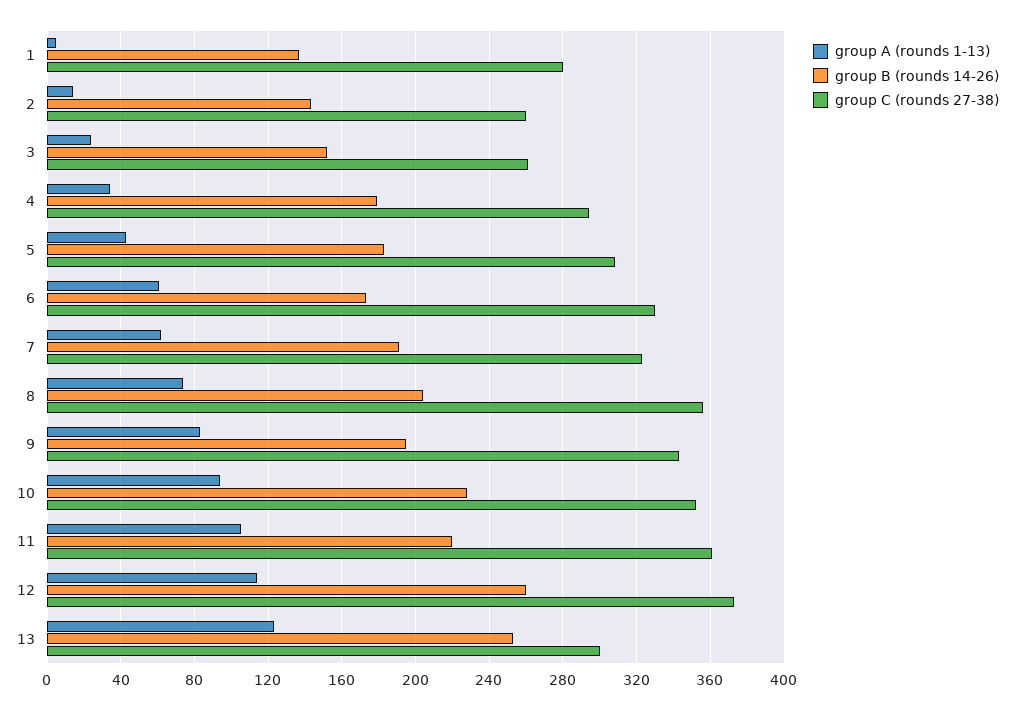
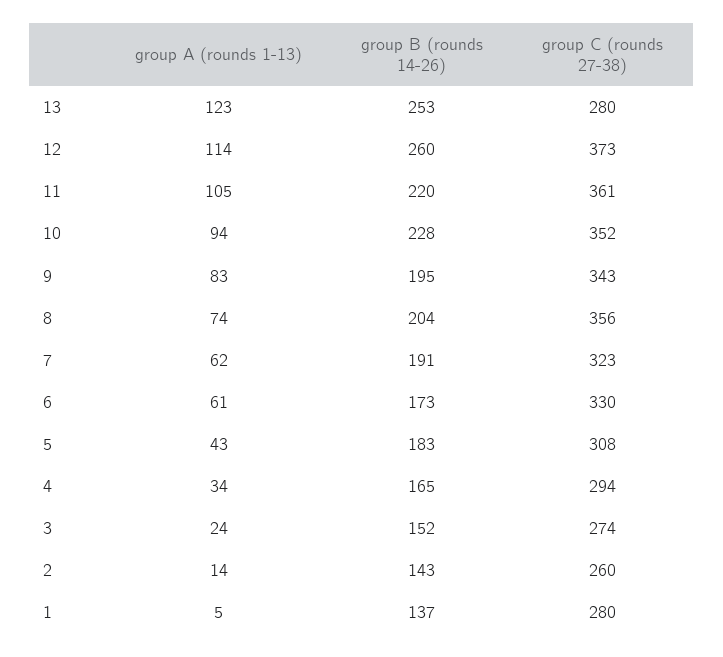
  {
    "group A (rounds 1-13)": {
      "1": 5,
      "2": 14,
      "3": 24,
      "4": 34,
      "5": 43,
      "6": 61,
      "7": 62,
      "8": 74,
      "9": 83,
      "10": 94,
      "11": 105,
      "12": 114,
      "13": 123
    },
    "group B (rounds 14-26)": {
      "1": 137,
      "2": 143,
      "3": 152,
-     "4": 180,
+     "4": 165,
      "5": 183,
      "6": 173,
      "7": 191,
      "8": 204,
      "9": 195,
      "10": 228,
      "11": 220,
      "12": 260,
      "13": 253
    },
    "group C (rounds 27-38)": {
      "1": 280,
      "2": 260,
-     "3": 260,
+     "3": 274,
      "4": 294,
      "5": 308,
      "6": 330,
      "7": 323,
      "8": 356,
      "9": 343,
      "10": 352,
      "11": 361,
      "12": 373,
-     "13": 300
+     "13": 280
    }
  }

